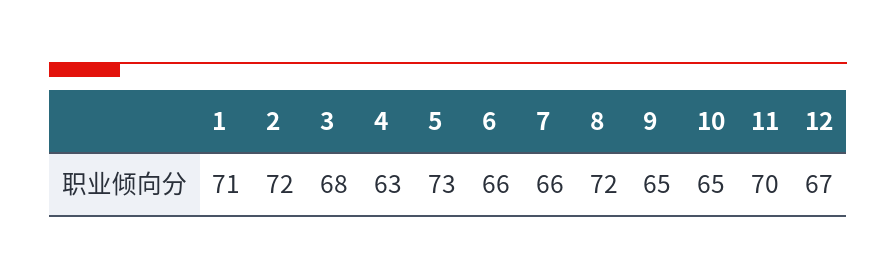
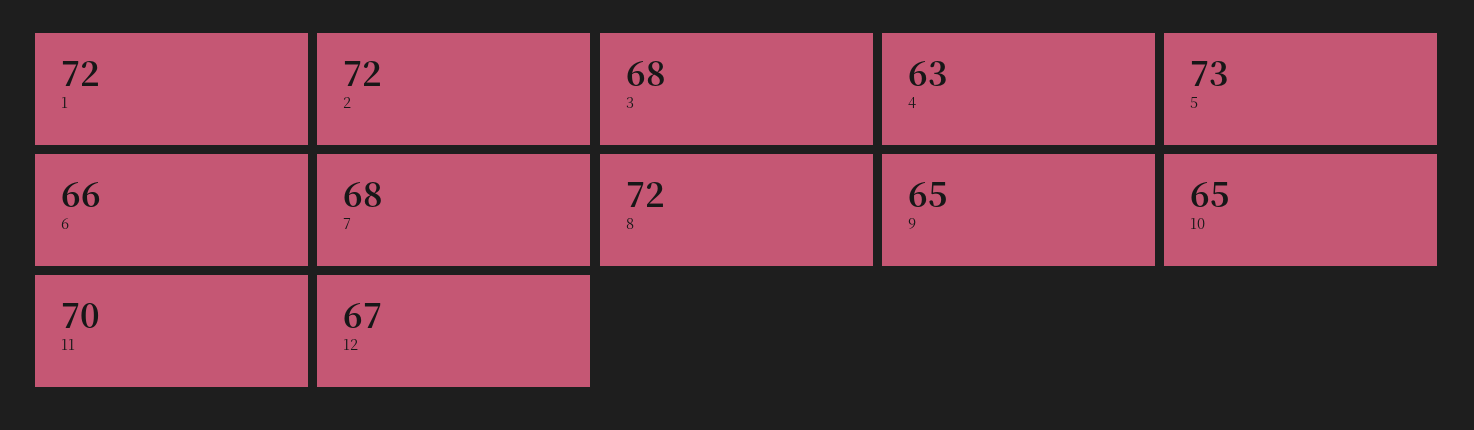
  {
-   "1": 71,
+   "1": 72,
    "2": 72,
    "3": 68,
    "4": 63,
    "5": 73,
    "6": 66,
-   "7": 66,
+   "7": 68,
    "8": 72,
    "9": 65,
    "10": 65,
    "11": 70,
    "12": 67
  }

